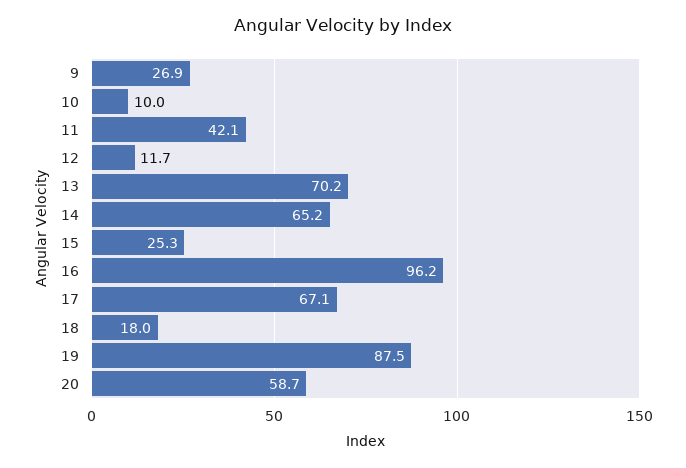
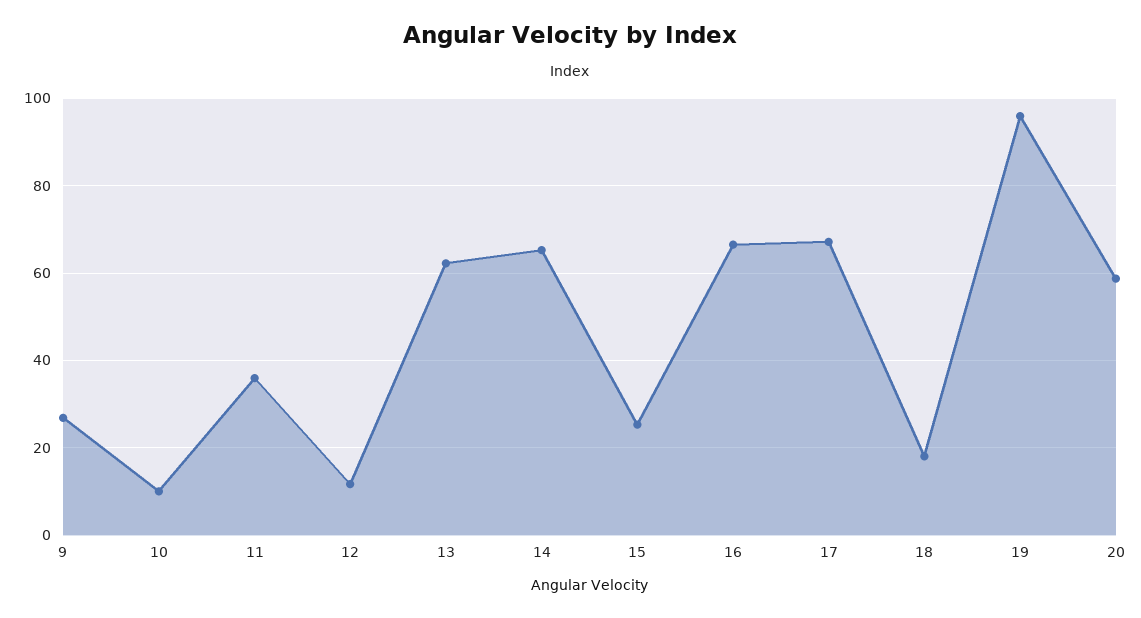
  {
    "9": 26.9,
    "10": 10,
-   "11": 42.1,
+   "11": 36,
    "12": 11.7,
-   "13": 70.2,
+   "13": 62,
    "14": 65.2,
    "15": 25.3,
-   "16": 96.2,
+   "16": 66,
    "17": 67.1,
    "18": 18,
-   "19": 87.5,
+   "19": 96,
    "20": 58.7
  }

